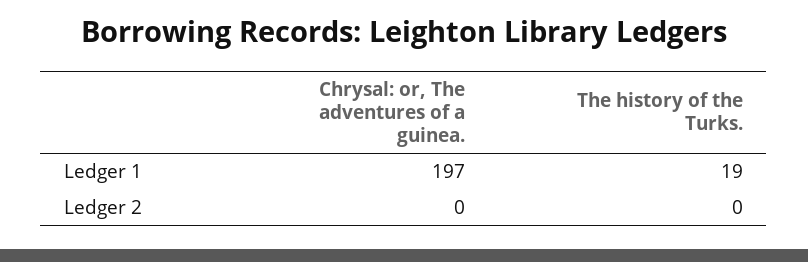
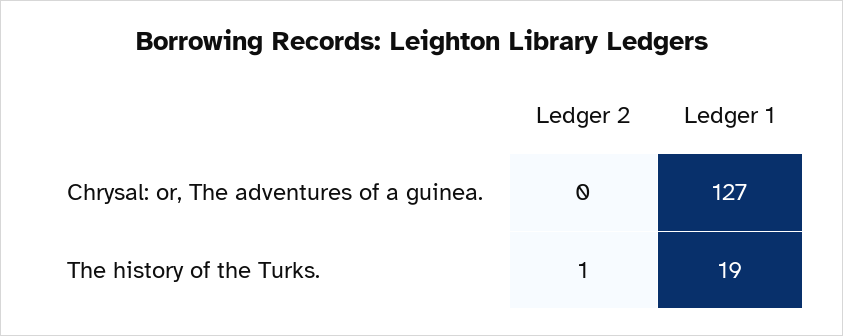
  {
    "Chrysal: or, The adventures of a guinea.": {
-     "Ledger 1": 197,
+     "Ledger 1": 127,
      "Ledger 2": 0
    },
    "The history of the Turks.": {
      "Ledger 1": 19,
-     "Ledger 2": 0
+     "Ledger 2": 1
    }
  }

